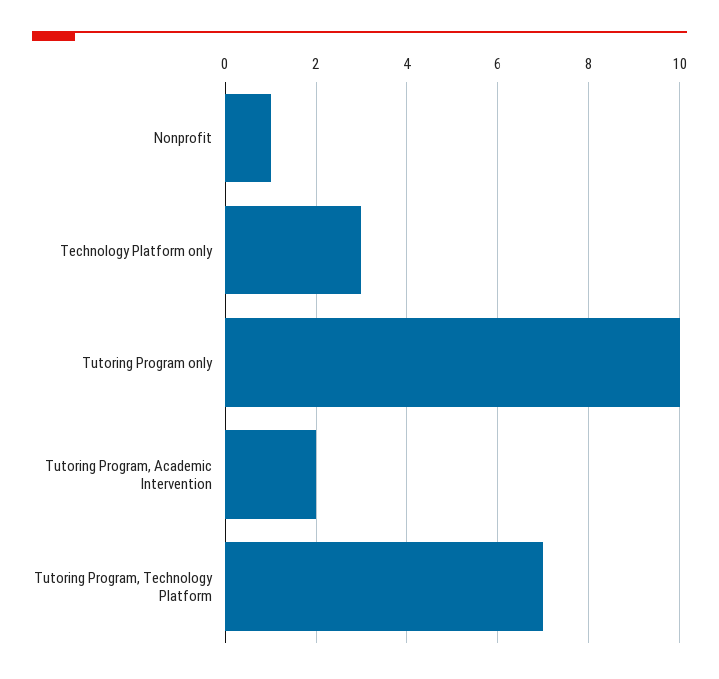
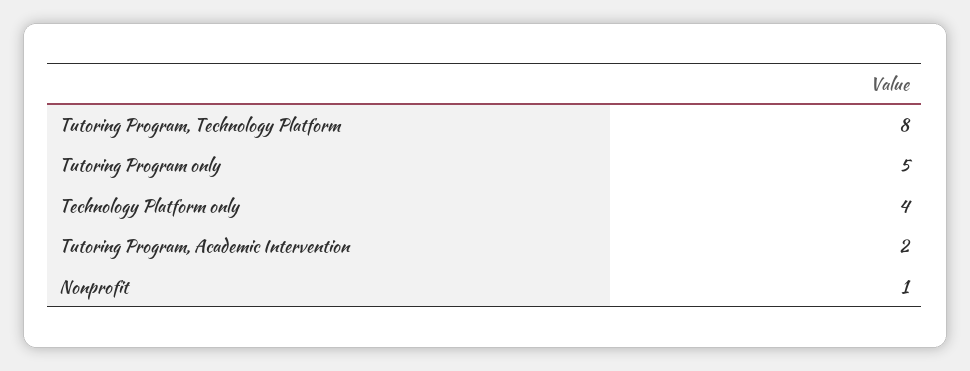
  {
    "Nonprofit": 1,
-   "Technology Platform only": 3,
+   "Technology Platform only": 4,
-   "Tutoring Program only": 10,
+   "Tutoring Program only": 5,
    "Tutoring Program, Academic Intervention": 2,
-   "Tutoring Program, Technology Platform": 7
+   "Tutoring Program, Technology Platform": 8
  }

